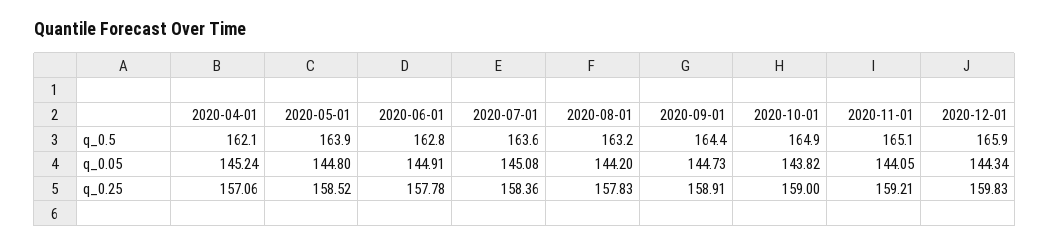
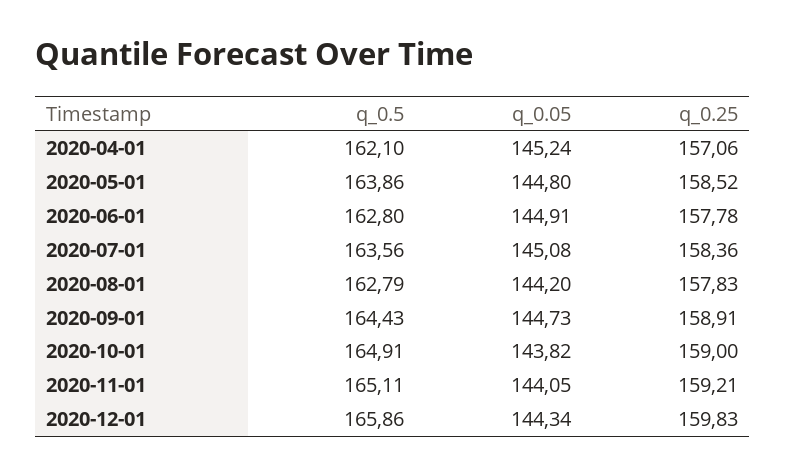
  {
    "2020-04-01": {
      "q_0.5": 162.1,
      "q_0.05": 145.24,
      "q_0.25": 157.06
    },
    "2020-05-01": {
      "q_0.5": 163.86,
      "q_0.05": 144.8,
      "q_0.25": 158.52
    },
    "2020-06-01": {
      "q_0.5": 162.8,
      "q_0.05": 144.91,
      "q_0.25": 157.78
    },
    "2020-07-01": {
      "q_0.5": 163.56,
      "q_0.05": 145.08,
      "q_0.25": 158.36
    },
    "2020-08-01": {
-     "q_0.5": 163.2,
+     "q_0.5": 162.79,
      "q_0.05": 144.2,
      "q_0.25": 157.83
    },
    "2020-09-01": {
      "q_0.5": 164.43,
      "q_0.05": 144.73,
      "q_0.25": 158.91
    },
    "2020-10-01": {
      "q_0.5": 164.91,
      "q_0.05": 143.82,
      "q_0.25": 159
    },
    "2020-11-01": {
      "q_0.5": 165.11,
      "q_0.05": 144.05,
      "q_0.25": 159.21
    },
    "2020-12-01": {
      "q_0.5": 165.86,
      "q_0.05": 144.34,
      "q_0.25": 159.83
    }
  }

